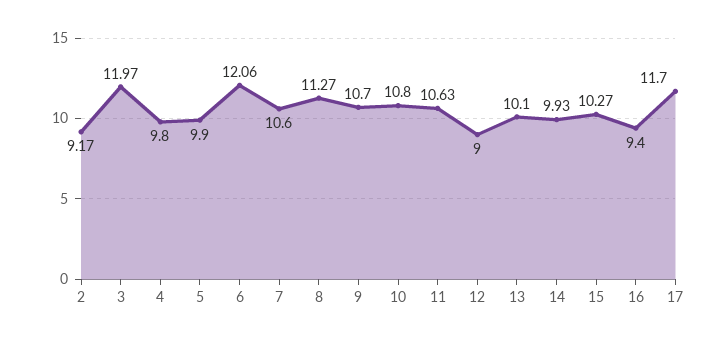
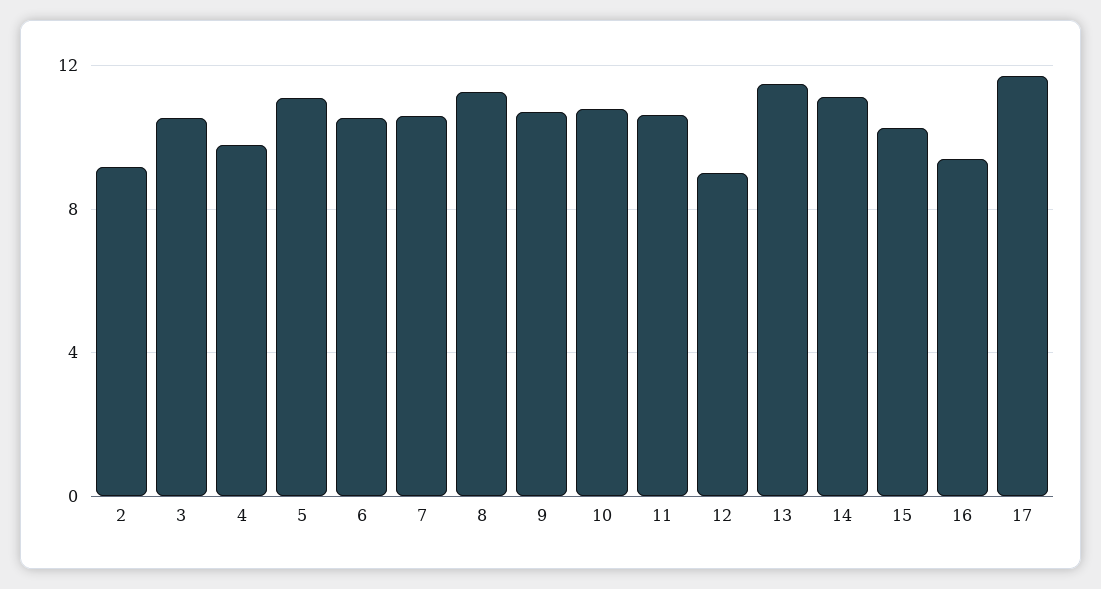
  {
    "2": 9.17,
-   "3": 11.97,
+   "3": 10.5,
    "4": 9.8,
-   "5": 9.9,
+   "5": 11,
-   "6": 12.06,
+   "6": 10.5,
    "7": 10.6,
    "8": 11.27,
    "9": 10.7,
    "10": 10.8,
    "11": 10.63,
    "12": 9,
-   "13": 10.1,
+   "13": 11.5,
-   "14": 9.93,
+   "14": 11,
    "15": 10.27,
    "16": 9.4,
    "17": 11.7
  }

